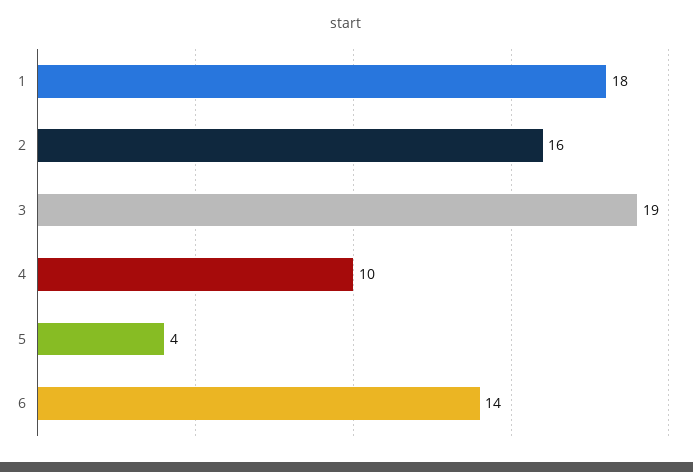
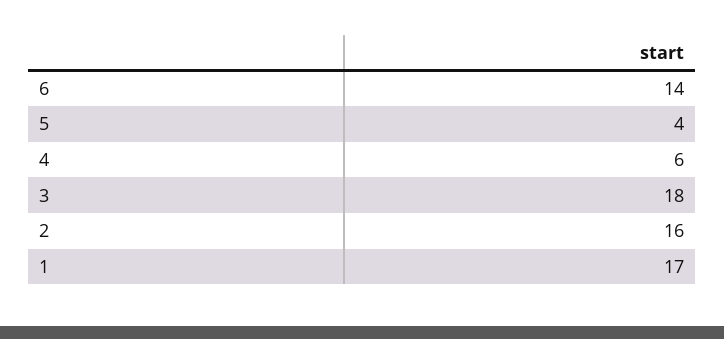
  {
-   "1": 18,
+   "1": 17,
    "2": 16,
-   "3": 19,
+   "3": 18,
-   "4": 10,
+   "4": 6,
    "5": 4,
    "6": 14
  }

